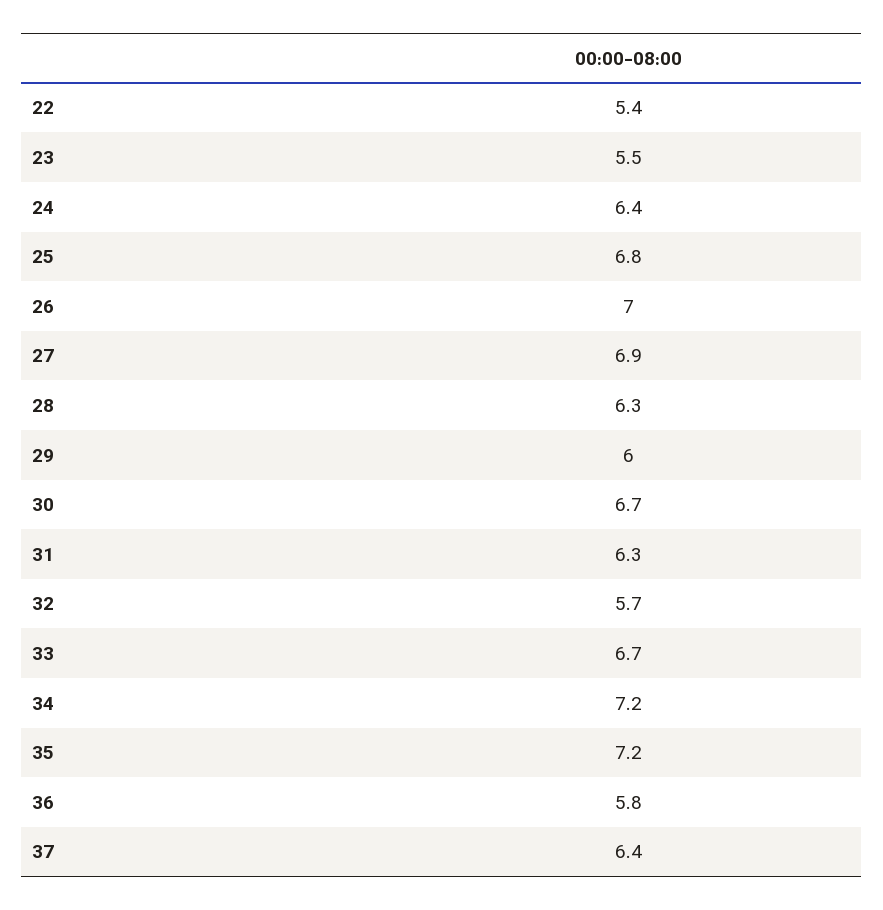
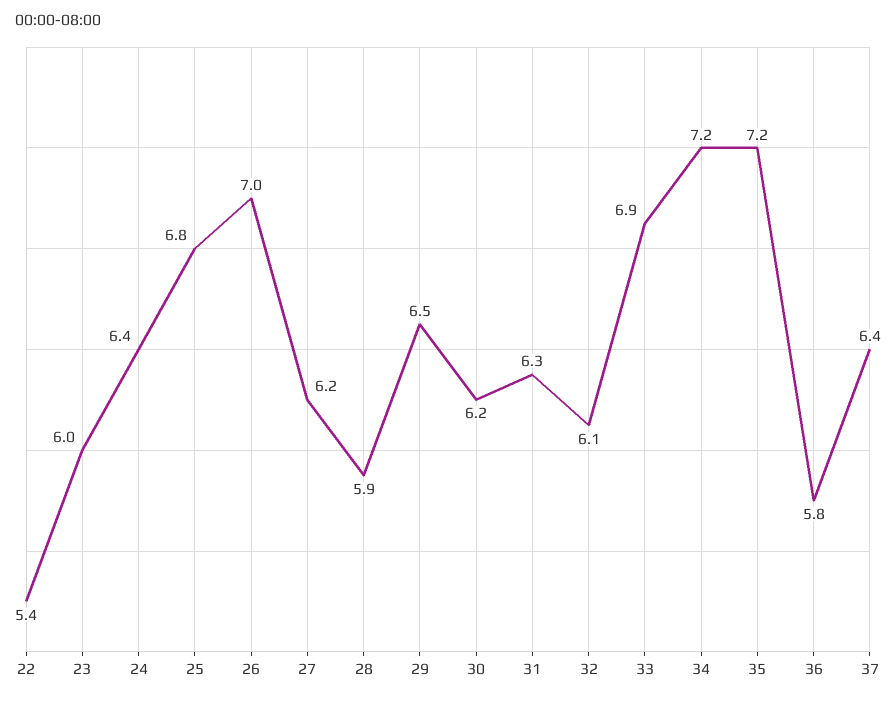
  {
    "22": 5.4,
-   "23": 5.5,
+   "23": 6,
    "24": 6.4,
    "25": 6.8,
    "26": 7,
-   "27": 6.9,
+   "27": 6.2,
-   "28": 6.3,
+   "28": 5.9,
-   "29": 6,
+   "29": 6.5,
-   "30": 6.7,
+   "30": 6.2,
    "31": 6.3,
-   "32": 5.7,
+   "32": 6.1,
-   "33": 6.7,
+   "33": 6.9,
    "34": 7.2,
    "35": 7.2,
    "36": 5.8,
    "37": 6.4
  }

